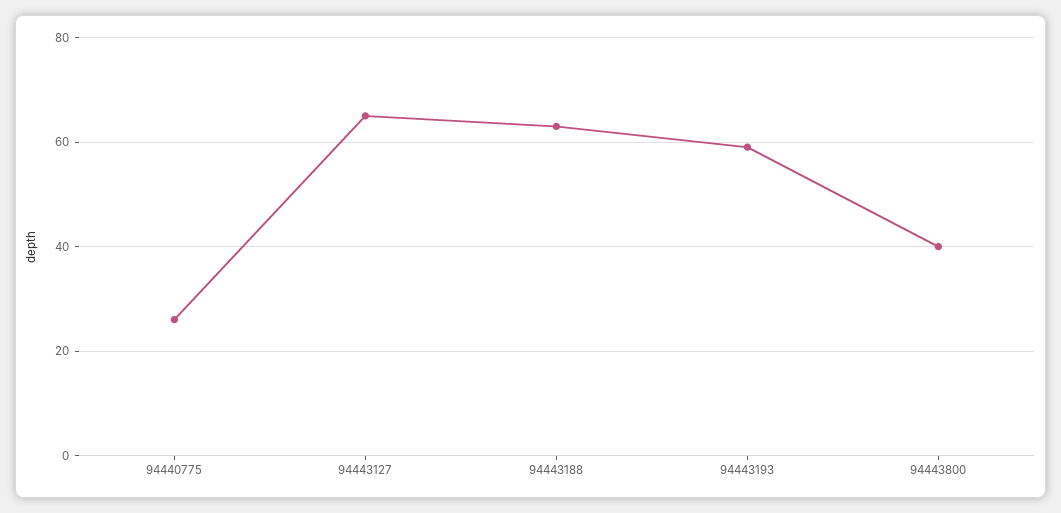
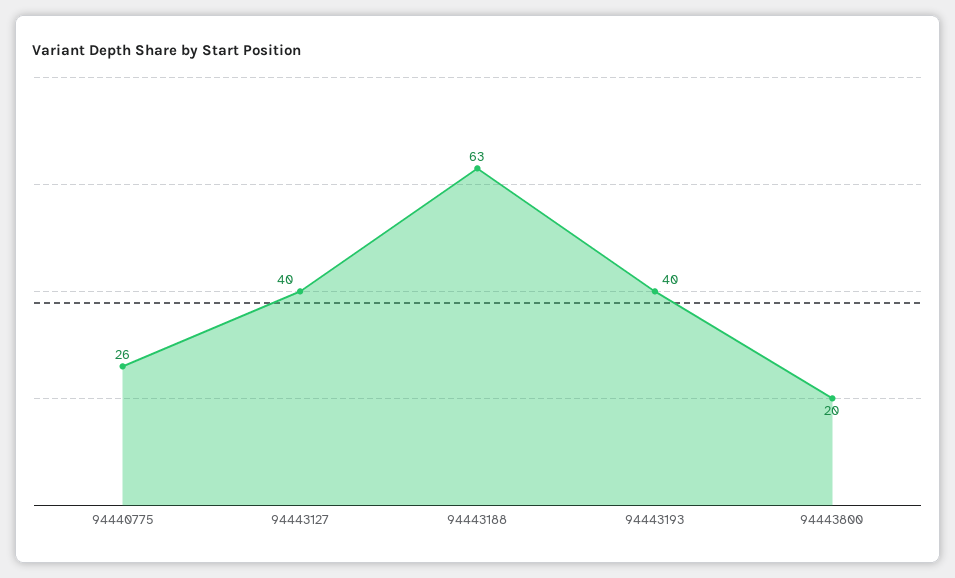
  {
    "94440775": 26,
-   "94443127": 65,
+   "94443127": 40,
    "94443188": 63,
-   "94443193": 60,
+   "94443193": 40,
-   "94443800": 40
+   "94443800": 20
  }

